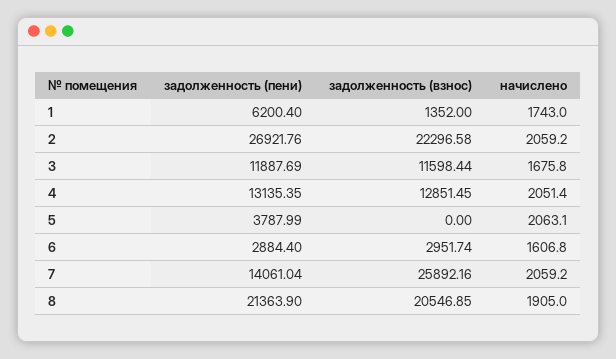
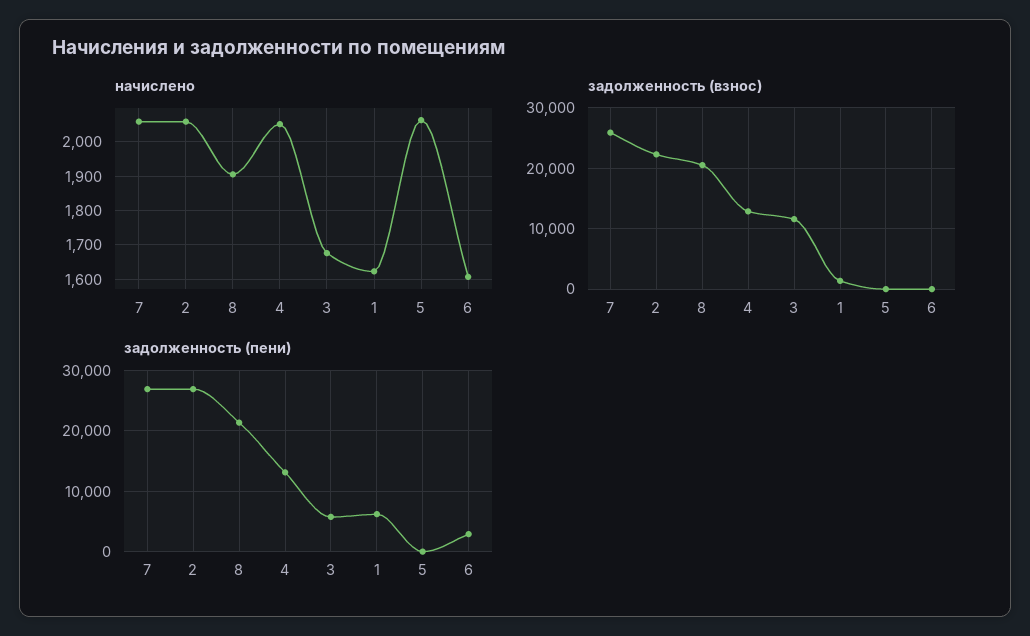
  {
    "задолженность (пени)": {
      "1": 6200.4,
      "2": 26921.76,
-     "3": 11887.69,
+     "3": 6000,
      "4": 13135.35,
-     "5": 3787.99,
+     "5": 0,
      "6": 2884.4,
-     "7": 14061.04,
+     "7": 27000,
      "8": 21363.9
    },
    "задолженность (взнос)": {
      "1": 1352,
      "2": 22296.58,
      "3": 11598.44,
      "4": 12851.45,
      "5": 0,
-     "6": 2951.74,
+     "6": 0,
      "7": 25892.16,
      "8": 20546.85
    },
    "начислено": {
-     "1": 1743,
+     "1": 1620,
      "2": 2059.2,
      "3": 1675.8,
      "4": 2051.4,
      "5": 2063.1,
      "6": 1606.8,
      "7": 2059.2,
      "8": 1905
    }
  }

